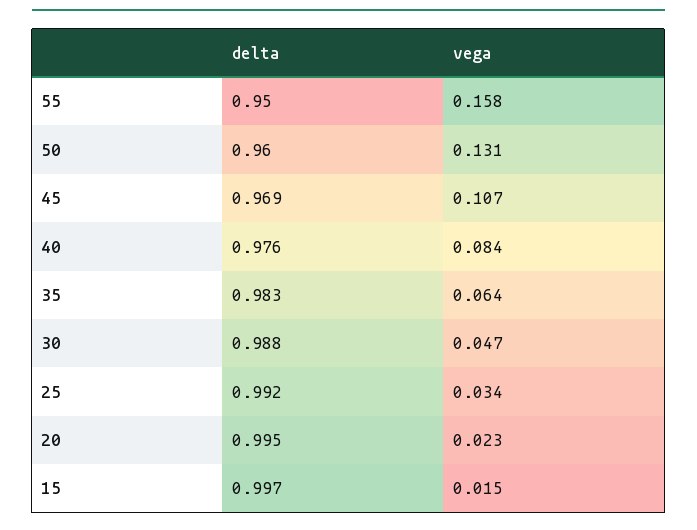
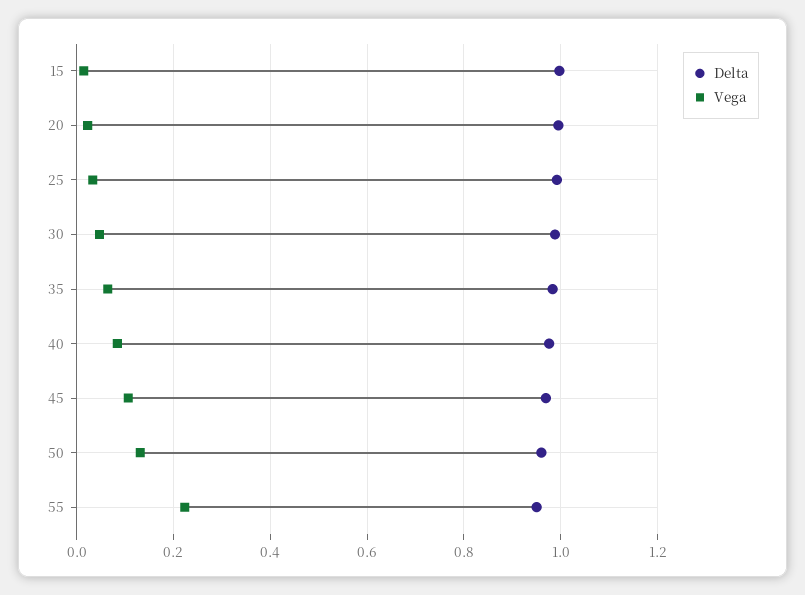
  {
    "delta": {
      "55": 0.95,
      "50": 0.96,
      "45": 0.969,
      "40": 0.976,
      "35": 0.983,
      "30": 0.988,
      "25": 0.992,
      "20": 0.995,
      "15": 0.997
    },
    "vega": {
-     "55": 0.158,
+     "55": 0.22,
      "50": 0.131,
      "45": 0.107,
      "40": 0.084,
      "35": 0.064,
      "30": 0.047,
      "25": 0.034,
      "20": 0.023,
      "15": 0.015
    }
  }

